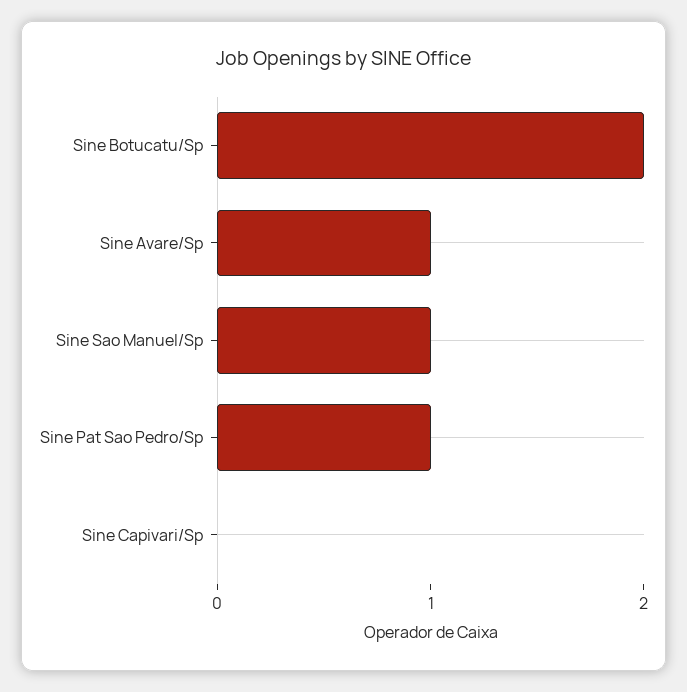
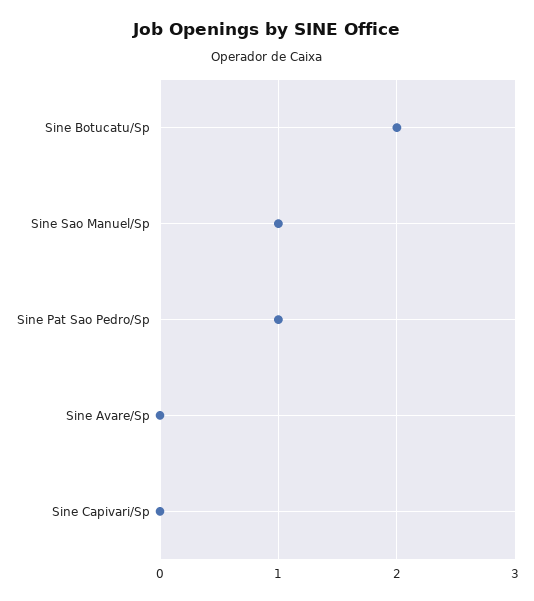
  {
    "Sine Botucatu/Sp": 2,
-   "Sine Avare/Sp": 1,
+   "Sine Avare/Sp": 0,
    "Sine Sao Manuel/Sp": 1,
    "Sine Pat Sao Pedro/Sp": 1,
    "Sine Capivari/Sp": 0
  }

